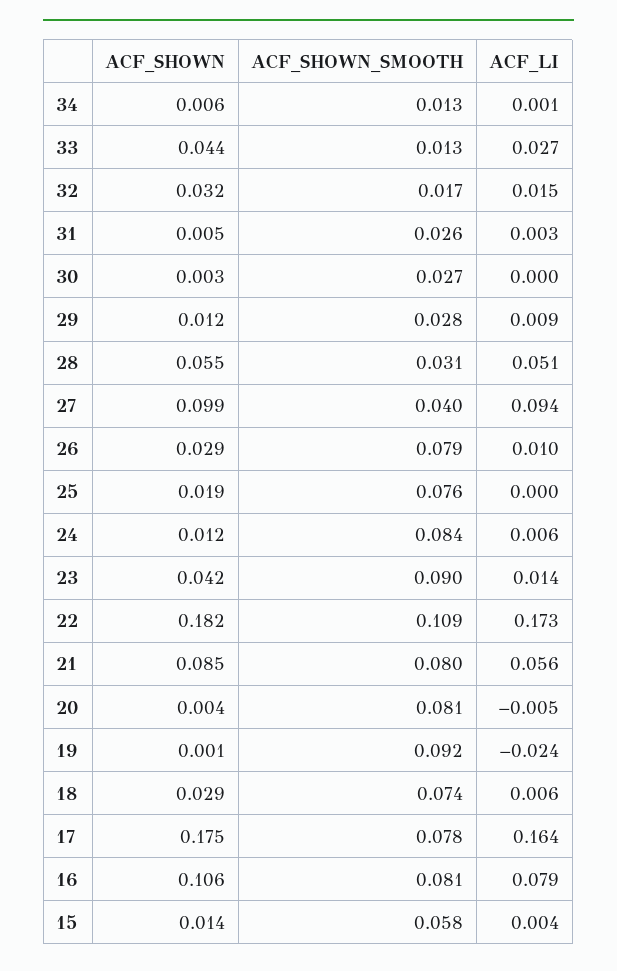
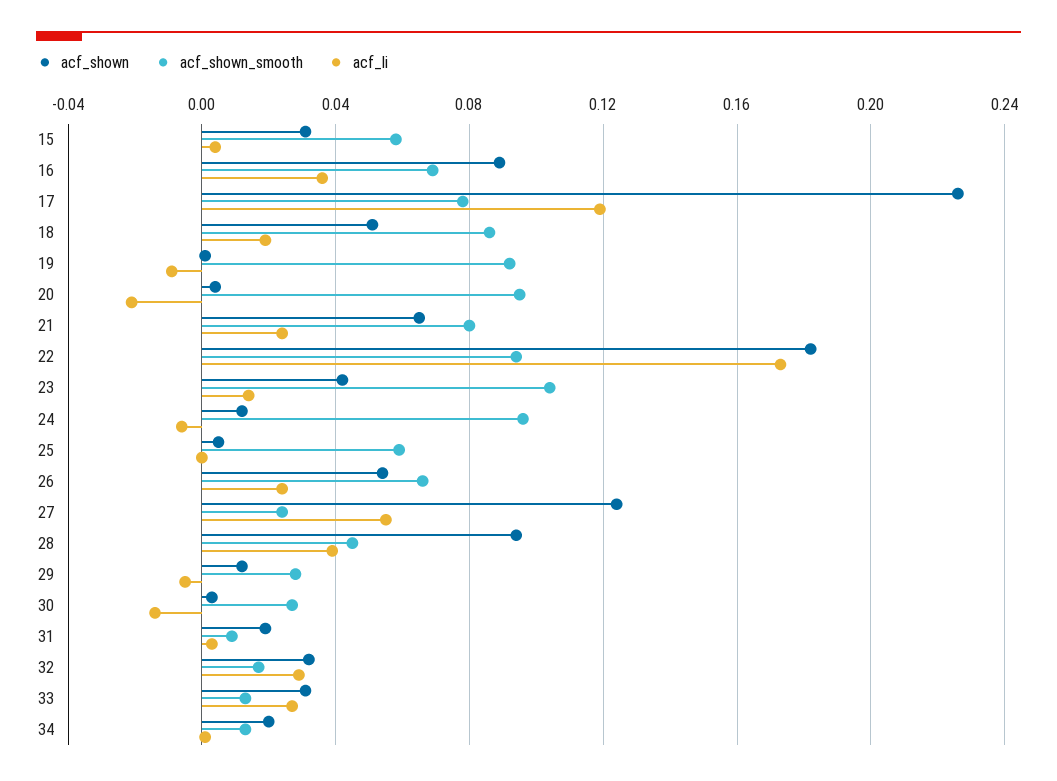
  {
    "ACF_SHOWN": {
-     "34": 0.006,
+     "34": 0.02,
-     "33": 0.044,
+     "33": 0.03,
      "32": 0.032,
-     "31": 0.005,
+     "31": 0.02,
      "30": 0.003,
      "29": 0.012,
-     "28": 0.055,
+     "28": 0.095,
-     "27": 0.099,
+     "27": 0.125,
-     "26": 0.029,
+     "26": 0.055,
-     "25": 0.019,
+     "25": 0.005,
      "24": 0.012,
      "23": 0.042,
      "22": 0.182,
-     "21": 0.085,
+     "21": 0.065,
      "20": 0.004,
      "19": 0.001,
-     "18": 0.029,
+     "18": 0.05,
-     "17": 0.175,
+     "17": 0.225,
-     "16": 0.106,
+     "16": 0.09,
-     "15": 0.014
+     "15": 0.03
    },
    "ACF_SHOWN_SMOOTH": {
      "34": 0.013,
      "33": 0.013,
      "32": 0.017,
-     "31": 0.026,
+     "31": 0.01,
      "30": 0.027,
      "29": 0.028,
-     "28": 0.031,
+     "28": 0.045,
-     "27": 0.04,
+     "27": 0.025,
-     "26": 0.079,
+     "26": 0.065,
-     "25": 0.076,
+     "25": 0.06,
-     "24": 0.084,
+     "24": 0.095,
-     "23": 0.09,
+     "23": 0.105,
-     "22": 0.109,
+     "22": 0.095,
      "21": 0.08,
-     "20": 0.081,
+     "20": 0.095,
      "19": 0.092,
-     "18": 0.074,
+     "18": 0.085,
      "17": 0.078,
-     "16": 0.081,
+     "16": 0.07,
      "15": 0.058
    },
    "ACF_LI": {
      "34": 0.001,
      "33": 0.027,
-     "32": 0.015,
+     "32": 0.03,
      "31": 0.003,
-     "30": 0,
+     "30": -0.015,
-     "29": 0.009,
+     "29": -0.005,
-     "28": 0.051,
+     "28": 0.04,
-     "27": 0.094,
+     "27": 0.055,
-     "26": 0.01,
+     "26": 0.025,
      "25": 0,
-     "24": 0.006,
+     "24": -0.005,
      "23": 0.014,
      "22": 0.173,
-     "21": 0.056,
+     "21": 0.025,
-     "20": -0.005,
+     "20": -0.02,
-     "19": -0.024,
+     "19": -0.01,
-     "18": 0.006,
+     "18": 0.02,
-     "17": 0.164,
+     "17": 0.12,
-     "16": 0.079,
+     "16": 0.035,
      "15": 0.004
    }
  }

